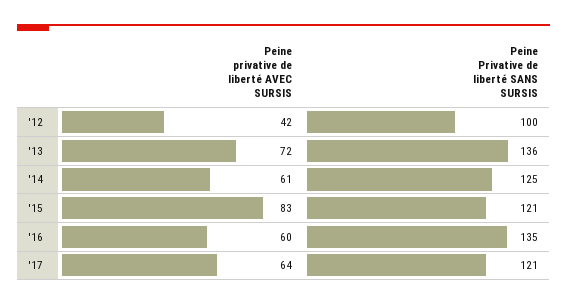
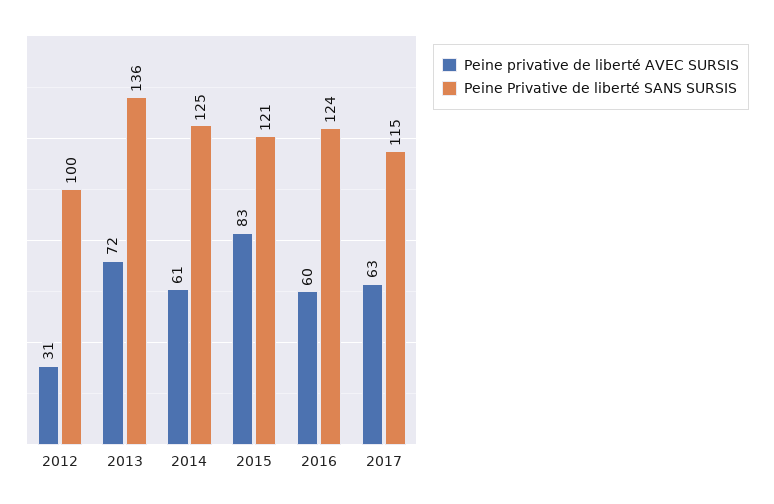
  {
    "Peine privative de liberté AVEC SURSIS": {
-     "'12": 42,
+     "'12": 31,
      "'13": 72,
      "'14": 61,
      "'15": 83,
      "'16": 60,
-     "'17": 64
+     "'17": 63
    },
    "Peine Privative de liberté SANS SURSIS": {
      "'12": 100,
      "'13": 136,
      "'14": 125,
      "'15": 121,
-     "'16": 135,
+     "'16": 124,
-     "'17": 121
+     "'17": 115
    }
  }

